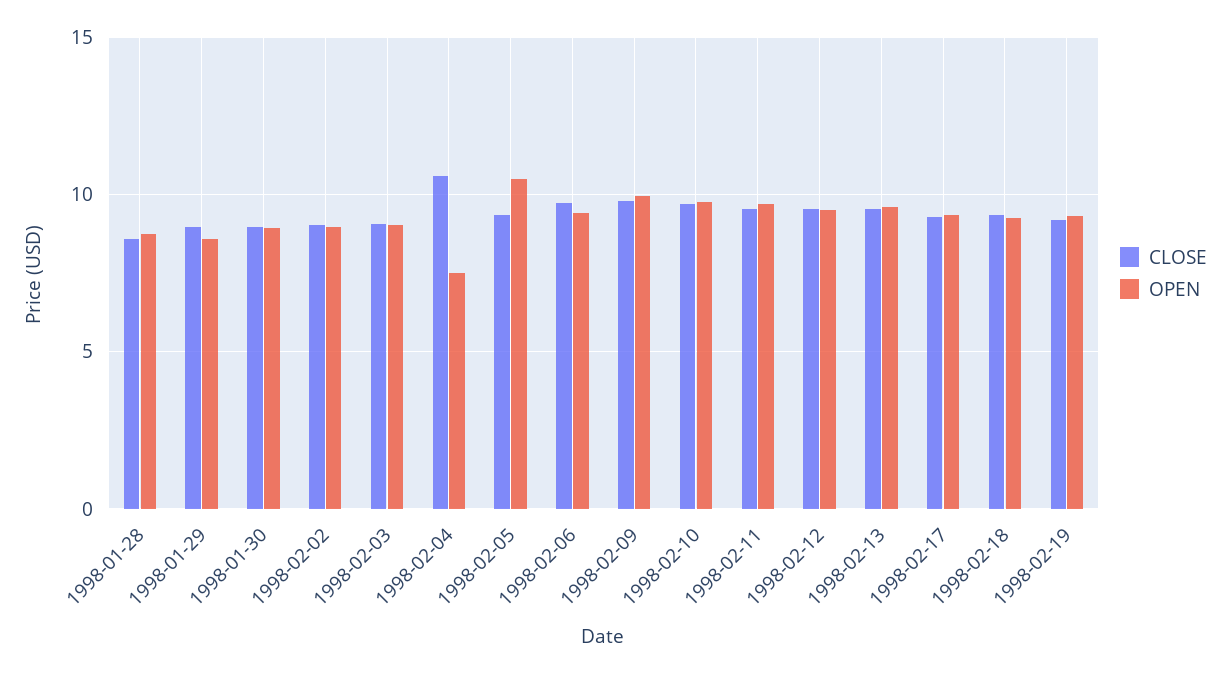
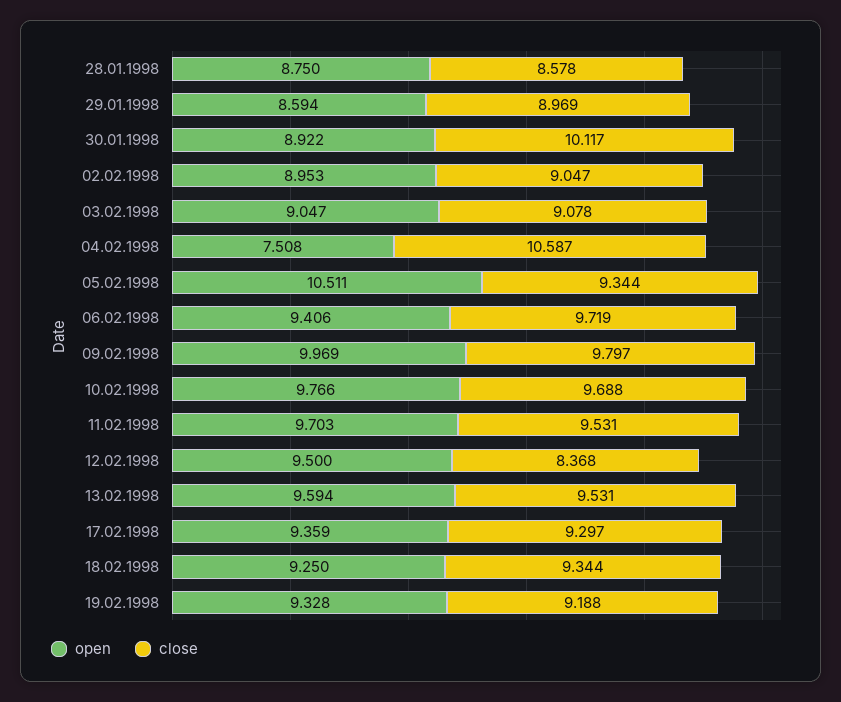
  {
    "CLOSE": {
      "1998-01-28": 8.578,
      "1998-01-29": 8.969,
-     "1998-01-30": 9,
+     "1998-01-30": 10.117,
      "1998-02-02": 9.047,
      "1998-02-03": 9.078,
      "1998-02-04": 10.587,
      "1998-02-05": 9.344,
      "1998-02-06": 9.719,
      "1998-02-09": 9.797,
      "1998-02-10": 9.688,
      "1998-02-11": 9.531,
-     "1998-02-12": 9.5,
+     "1998-02-12": 8.368,
      "1998-02-13": 9.531,
      "1998-02-17": 9.297,
      "1998-02-18": 9.344,
      "1998-02-19": 9.188
    },
    "OPEN": {
      "1998-01-28": 8.75,
      "1998-01-29": 8.594,
      "1998-01-30": 8.922,
      "1998-02-02": 8.953,
      "1998-02-03": 9.047,
      "1998-02-04": 7.508,
      "1998-02-05": 10.511,
      "1998-02-06": 9.406,
      "1998-02-09": 9.969,
      "1998-02-10": 9.766,
      "1998-02-11": 9.703,
      "1998-02-12": 9.5,
      "1998-02-13": 9.594,
      "1998-02-17": 9.359,
      "1998-02-18": 9.25,
      "1998-02-19": 9.328
    }
  }

